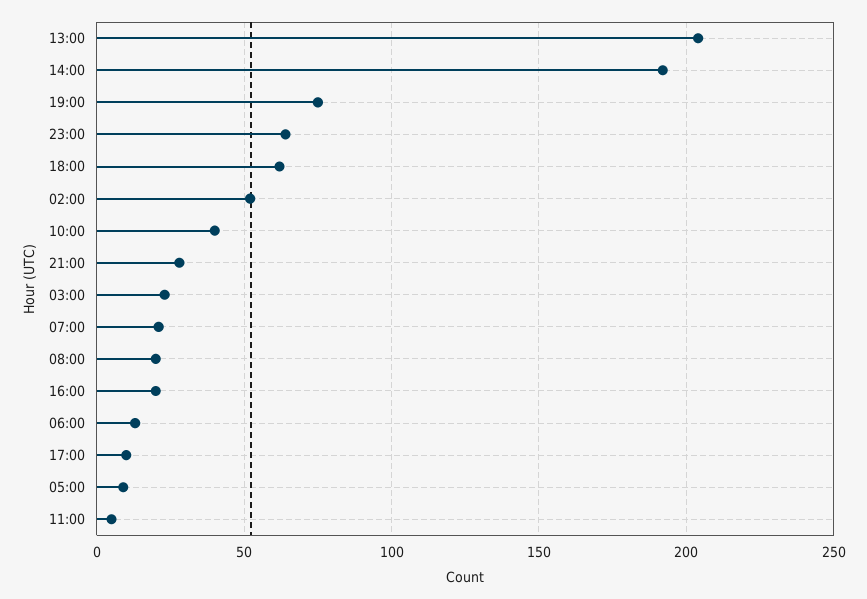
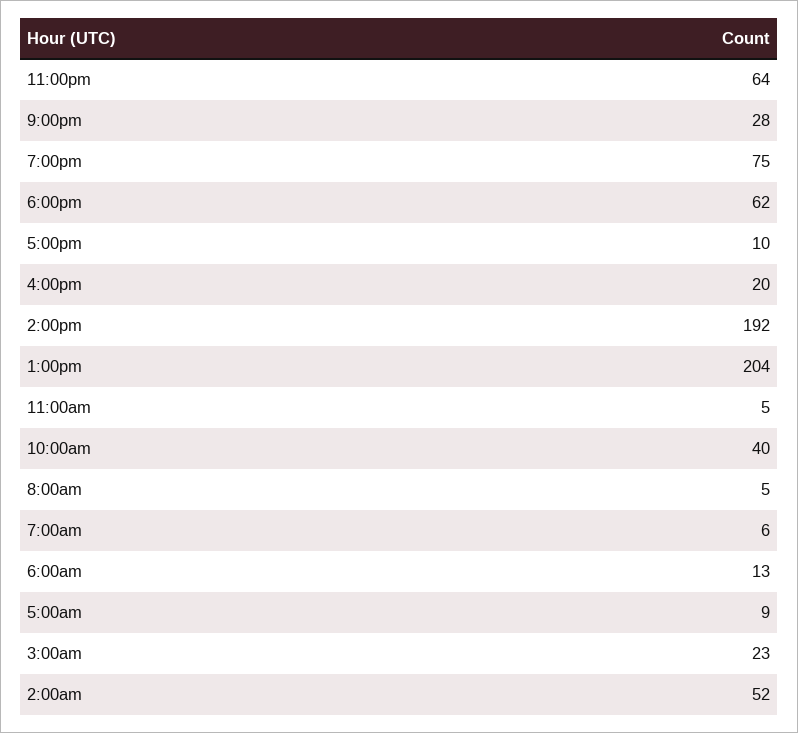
  {
    "13:00": 204,
    "14:00": 192,
    "19:00": 75,
    "23:00": 64,
    "18:00": 62,
    "02:00": 52,
    "10:00": 40,
    "21:00": 28,
    "03:00": 23,
-   "07:00": 20,
+   "07:00": 6,
-   "08:00": 20,
+   "08:00": 5,
    "16:00": 20,
    "06:00": 13,
    "17:00": 10,
    "05:00": 9,
    "11:00": 5
  }

